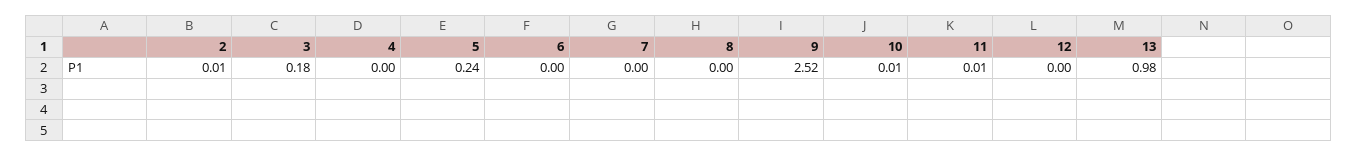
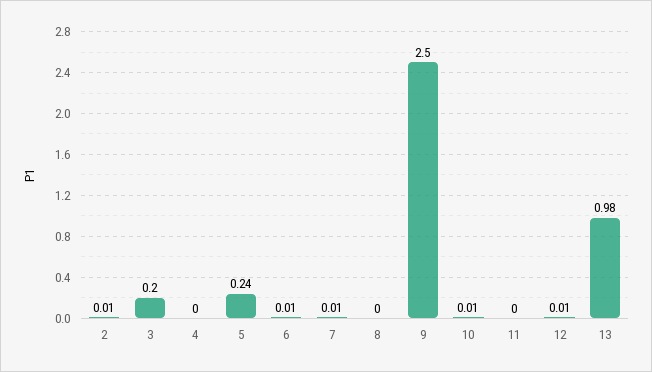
  {
    "2": 0.01,
-   "3": 0.18,
+   "3": 0.2,
    "4": 0,
    "5": 0.24,
-   "6": 0,
+   "6": 0.01,
-   "7": 0,
+   "7": 0.01,
    "8": 0,
-   "9": 2.52,
+   "9": 2.5,
    "10": 0.01,
-   "11": 0.01,
+   "11": 0,
-   "12": 0,
+   "12": 0.01,
    "13": 0.98
  }

